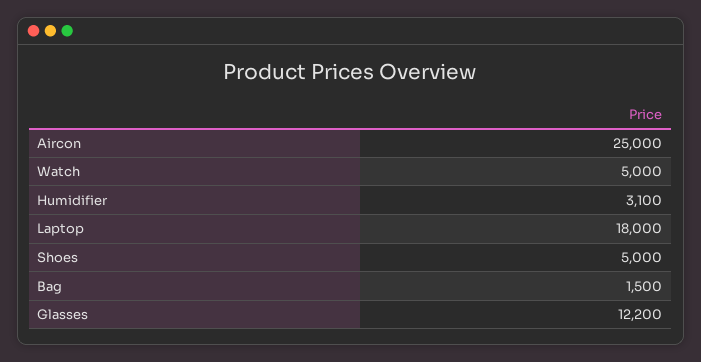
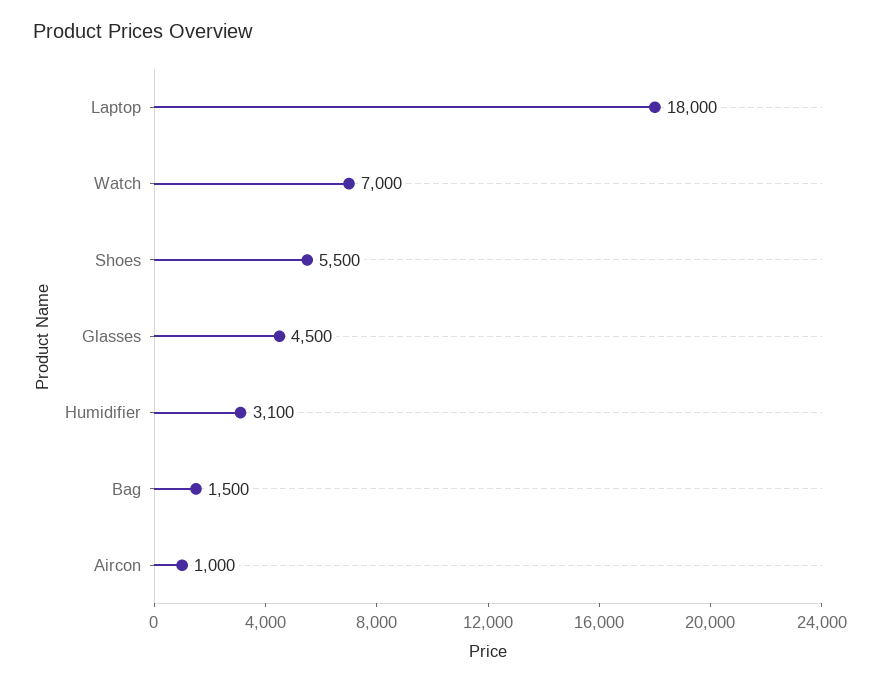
  {
-   "Aircon": 25000,
+   "Aircon": 1000,
-   "Watch": 5000,
+   "Watch": 7000,
    "Humidifier": 3100,
    "Laptop": 18000,
-   "Shoes": 5000,
+   "Shoes": 5500,
    "Bag": 1500,
-   "Glasses": 12200
+   "Glasses": 4500
  }

